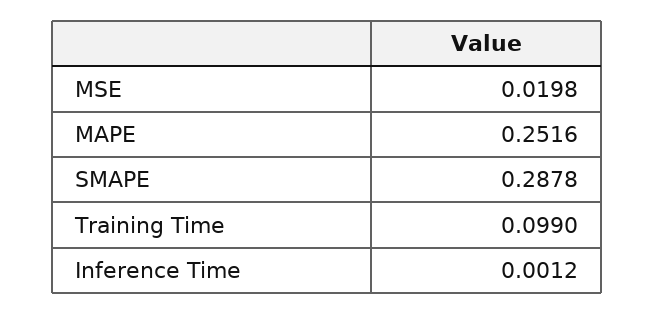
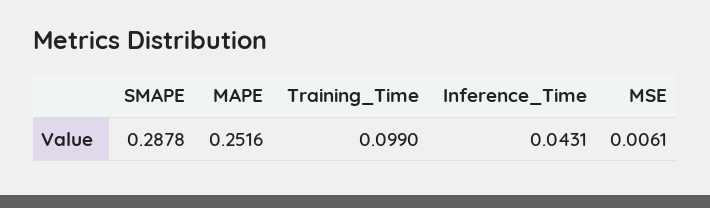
  {
-   "MSE": 0.0198,
+   "MSE": 0.0061,
    "MAPE": 0.2516,
    "SMAPE": 0.2878,
    "Training Time": 0.099,
-   "Inference Time": 0.0012
+   "Inference Time": 0.0431
  }

